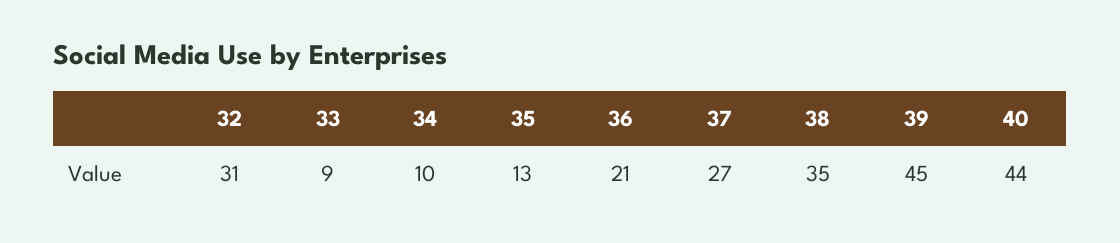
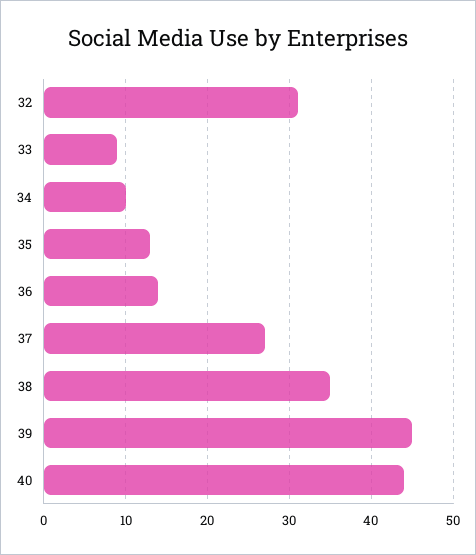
  {
    "32": 31,
    "33": 9,
    "34": 10,
    "35": 13,
-   "36": 21,
+   "36": 14,
    "37": 27,
    "38": 35,
    "39": 45,
    "40": 44
  }

